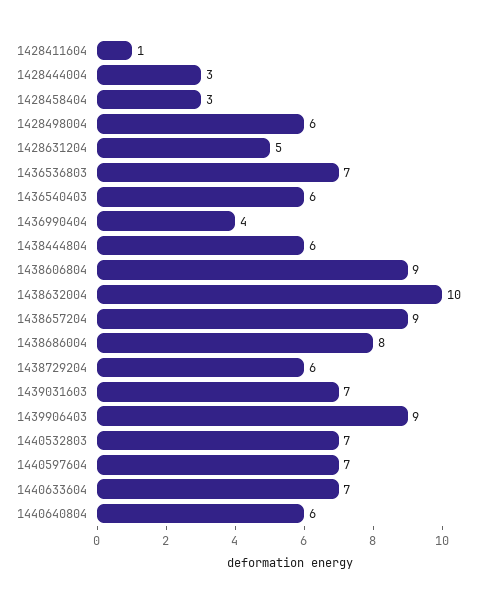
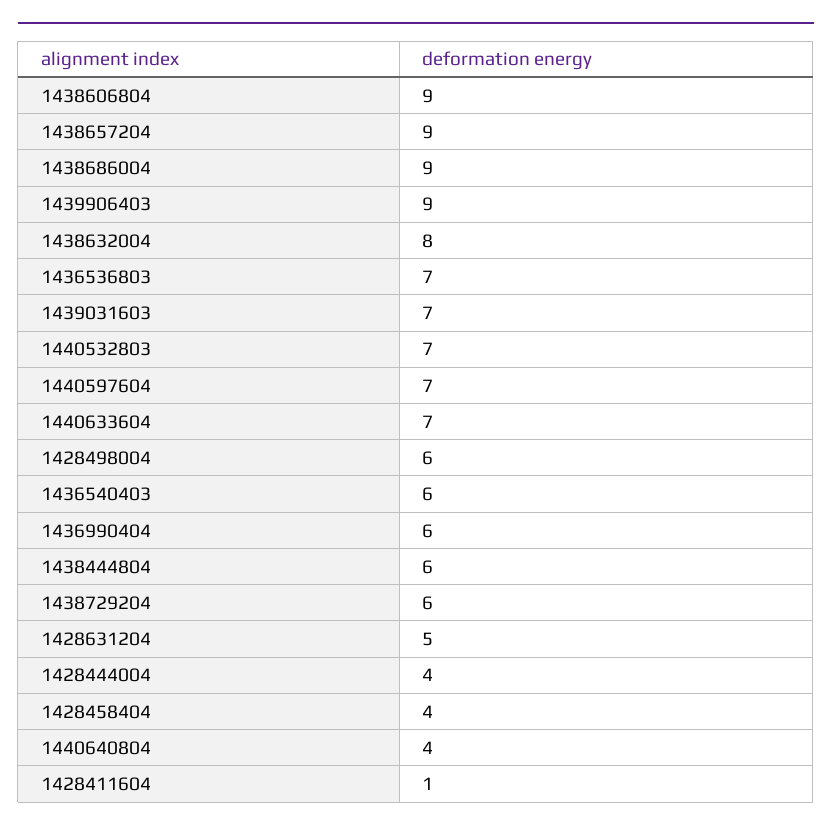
  {
    "1428411604": 1,
-   "1428444004": 3,
+   "1428444004": 4,
-   "1428458404": 3,
+   "1428458404": 4,
    "1428498004": 6,
    "1428631204": 5,
    "1436536803": 7,
    "1436540403": 6,
-   "1436990404": 4,
+   "1436990404": 6,
    "1438444804": 6,
    "1438606804": 9,
-   "1438632004": 10,
+   "1438632004": 8,
    "1438657204": 9,
-   "1438686004": 8,
+   "1438686004": 9,
    "1438729204": 6,
    "1439031603": 7,
    "1439906403": 9,
    "1440532803": 7,
    "1440597604": 7,
    "1440633604": 7,
-   "1440640804": 6
+   "1440640804": 4
  }

